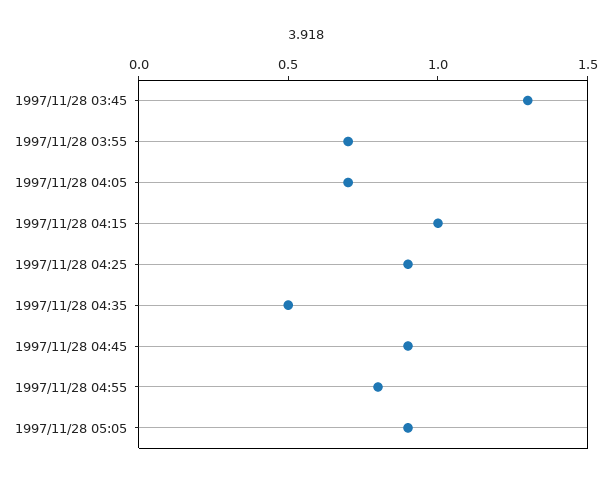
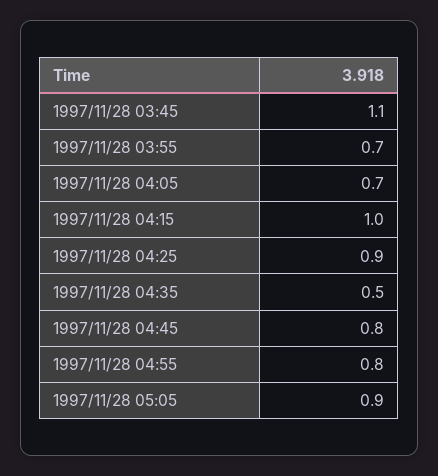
  {
-   "1997/11/28 03:45": 1.3,
+   "1997/11/28 03:45": 1.1,
    "1997/11/28 03:55": 0.7,
    "1997/11/28 04:05": 0.7,
    "1997/11/28 04:15": 1,
    "1997/11/28 04:25": 0.9,
    "1997/11/28 04:35": 0.5,
-   "1997/11/28 04:45": 0.9,
+   "1997/11/28 04:45": 0.8,
    "1997/11/28 04:55": 0.8,
    "1997/11/28 05:05": 0.9
  }

